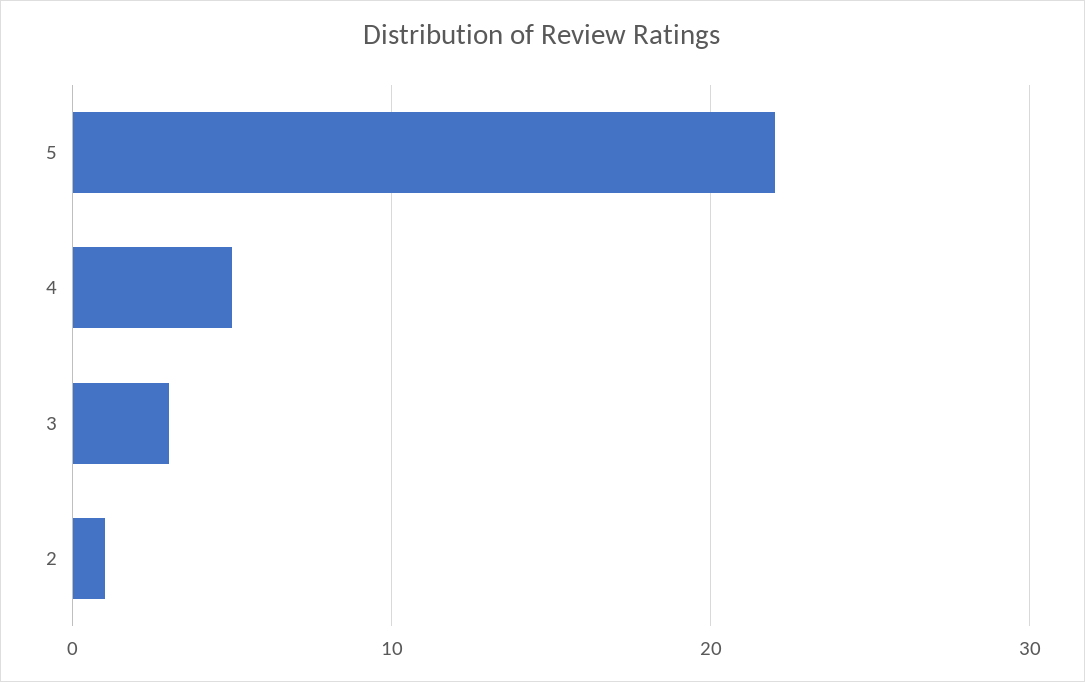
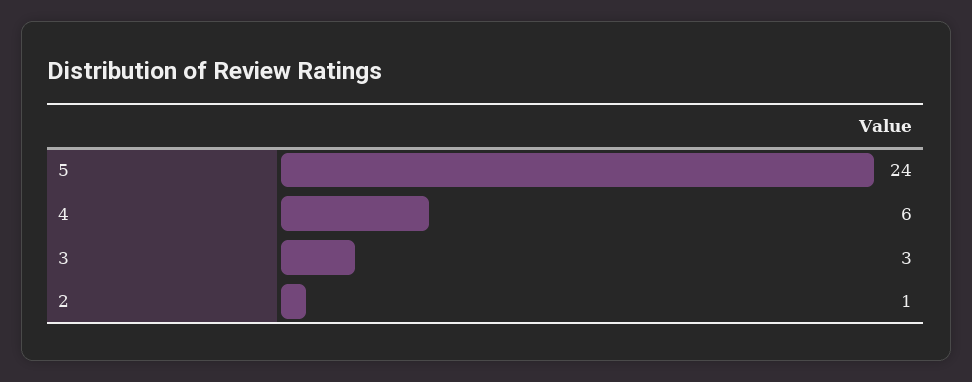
  {
-   "5": 22,
+   "5": 24,
-   "4": 5,
+   "4": 6,
    "3": 3,
    "2": 1
  }

